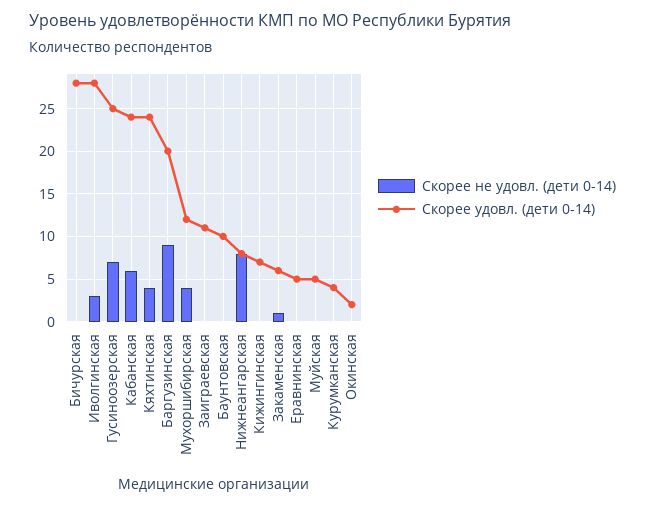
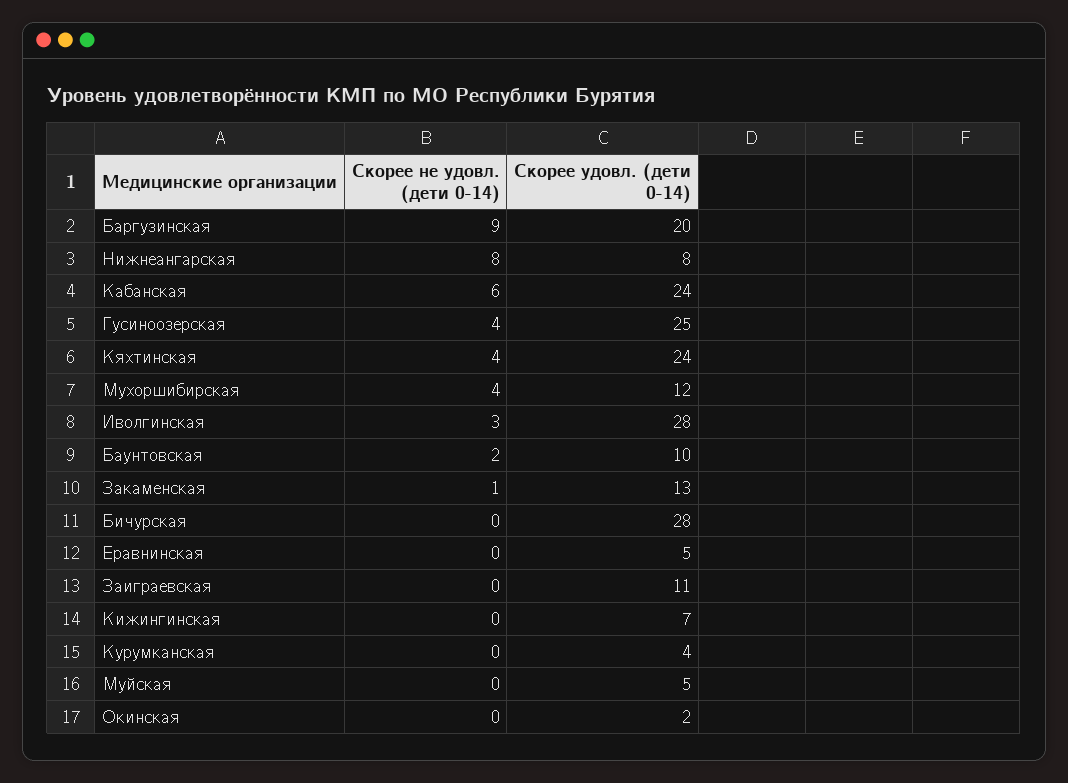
  {
    "Скорее не удовл. (дети 0-14)": {
      "Бичурская": 0,
      "Иволгинская": 3,
-     "Гусиноозерская": 7,
+     "Гусиноозерская": 4,
      "Кабанская": 6,
      "Кяхтинская": 4,
      "Баргузинская": 9,
      "Мухоршибирская": 4,
      "Заиграевская": 0,
-     "Баунтовская": 0,
+     "Баунтовская": 2,
      "Нижнеангарская": 8,
      "Кижингинская": 0,
      "Закаменская": 1,
      "Еравнинская": 0,
      "Муйская": 0,
      "Курумканская": 0,
      "Окинская": 0
    },
    "Скорее удовл. (дети 0-14)": {
      "Бичурская": 28,
      "Иволгинская": 28,
      "Гусиноозерская": 25,
      "Кабанская": 24,
      "Кяхтинская": 24,
      "Баргузинская": 20,
      "Мухоршибирская": 12,
      "Заиграевская": 11,
      "Баунтовская": 10,
      "Нижнеангарская": 8,
      "Кижингинская": 7,
-     "Закаменская": 6,
+     "Закаменская": 13,
      "Еравнинская": 5,
      "Муйская": 5,
      "Курумканская": 4,
      "Окинская": 2
    }
  }

